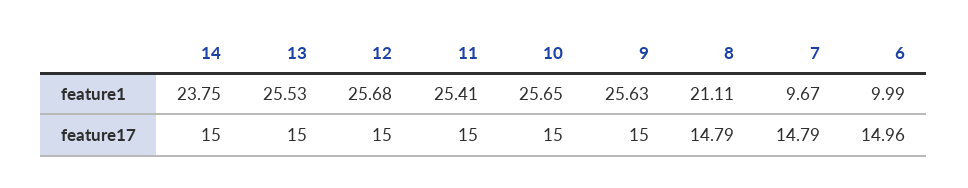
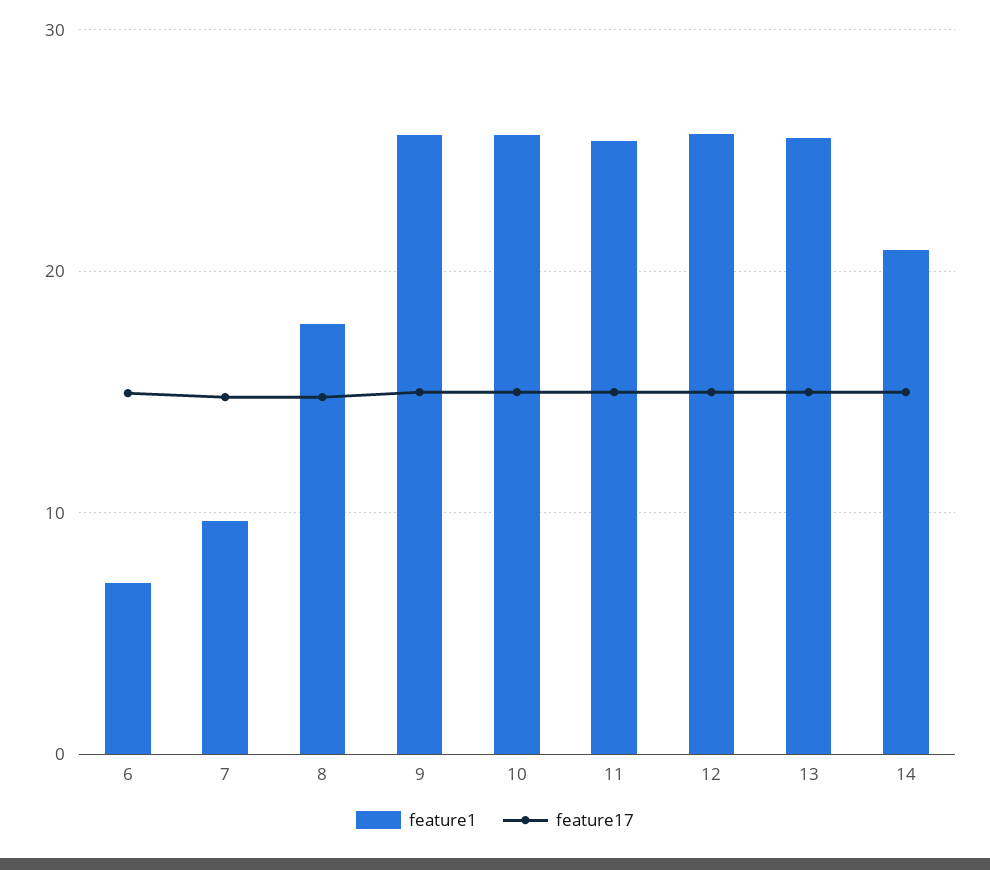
  {
    "feature1": {
-     "14": 23.75,
+     "14": 21,
      "13": 25.53,
      "12": 25.68,
      "11": 25.41,
      "10": 25.65,
      "9": 25.63,
-     "8": 21.11,
+     "8": 18,
      "7": 9.67,
-     "6": 9.99
+     "6": 7
    },
    "feature17": {
      "14": 15,
      "13": 15,
      "12": 15,
      "11": 15,
      "10": 15,
      "9": 15,
      "8": 14.79,
      "7": 14.79,
      "6": 14.96
    }
  }

